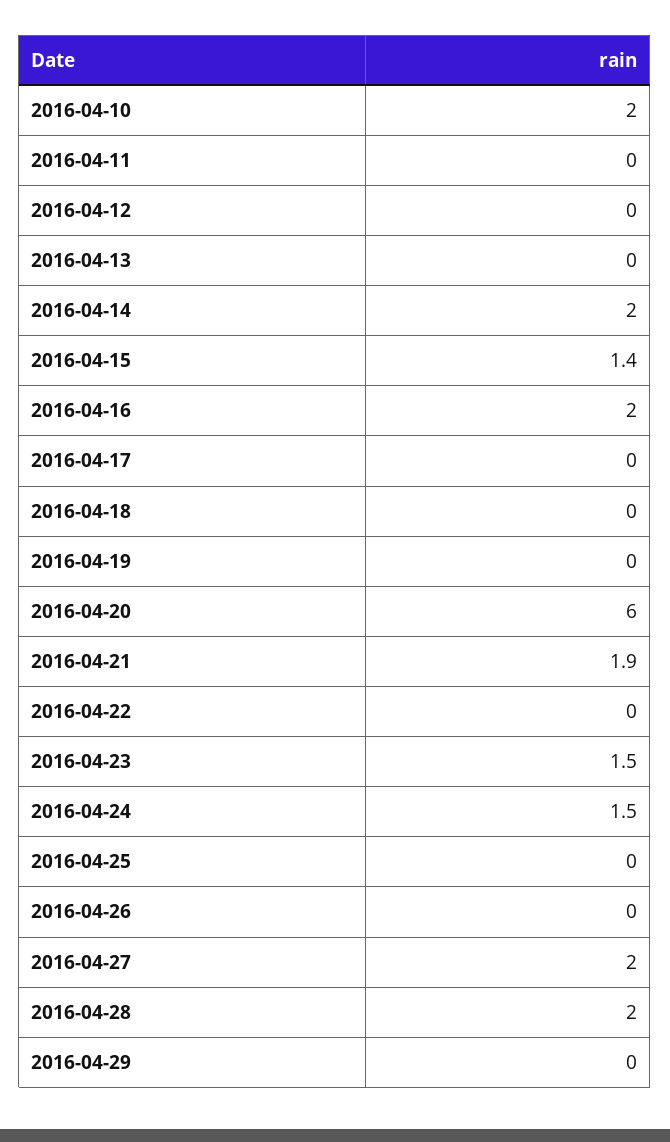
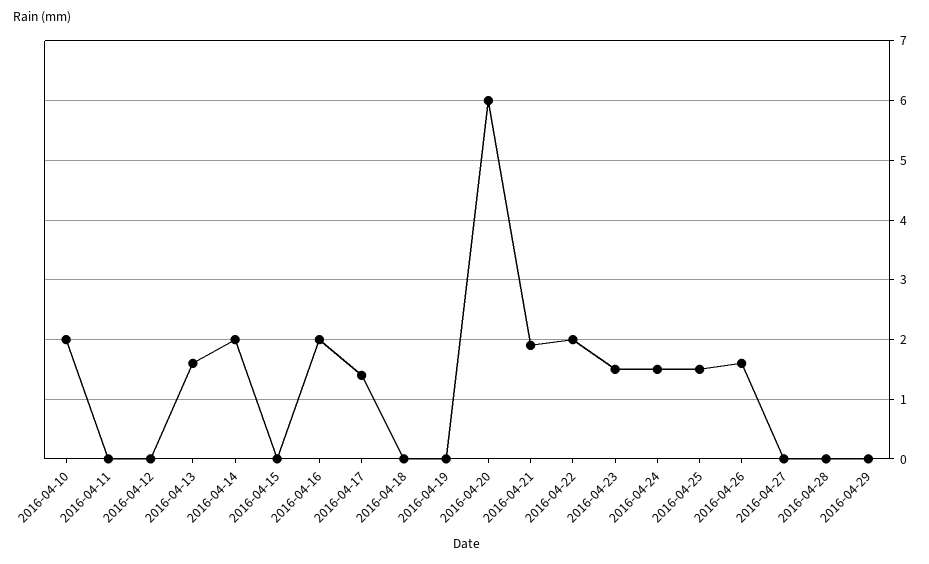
  {
    "2016-04-10": 2,
    "2016-04-11": 0,
    "2016-04-12": 0,
-   "2016-04-13": 0,
+   "2016-04-13": 1.5,
    "2016-04-14": 2,
-   "2016-04-15": 1.4,
+   "2016-04-15": 0,
    "2016-04-16": 2,
-   "2016-04-17": 0,
+   "2016-04-17": 1.5,
    "2016-04-18": 0,
    "2016-04-19": 0,
    "2016-04-20": 6,
    "2016-04-21": 1.9,
-   "2016-04-22": 0,
+   "2016-04-22": 2,
    "2016-04-23": 1.5,
    "2016-04-24": 1.5,
-   "2016-04-25": 0,
+   "2016-04-25": 1.5,
-   "2016-04-26": 0,
+   "2016-04-26": 1.5,
-   "2016-04-27": 2,
+   "2016-04-27": 0,
-   "2016-04-28": 2,
+   "2016-04-28": 0,
    "2016-04-29": 0
  }

